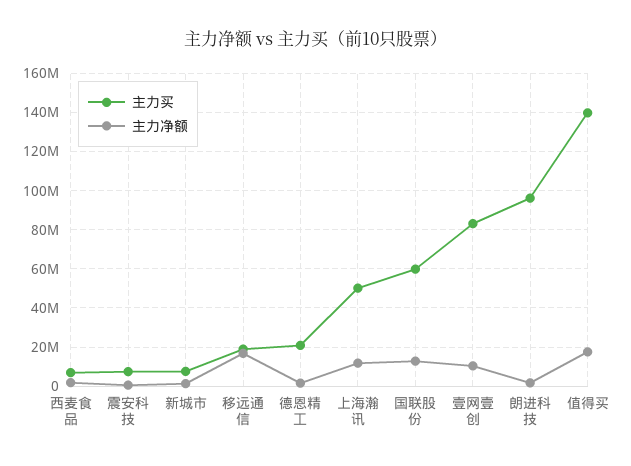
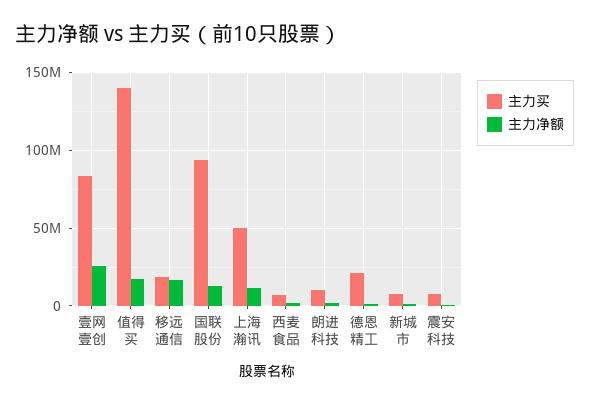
  {
    "主力买": {
      "西麦食品": 5000000,
      "震安科技": 10000000,
      "新城市": 10000000,
      "移远通信": 20000000,
      "德恩精工": 20000000,
      "上海瀚讯": 50000000,
-     "国联股份": 60000000,
+     "国联股份": 95000000,
      "壹网壹创": 85000000,
-     "朗进科技": 95000000,
+     "朗进科技": 10000000,
      "值得买": 140000000
    },
    "主力净额": {
      "西麦食品": 0,
      "震安科技": 0,
      "新城市": 0,
      "移远通信": 15000000,
      "德恩精工": 0,
      "上海瀚讯": 10000000,
      "国联股份": 15000000,
-     "壹网壹创": 10000000,
+     "壹网壹创": 25000000,
      "朗进科技": 0,
      "值得买": 20000000
    }
  }

